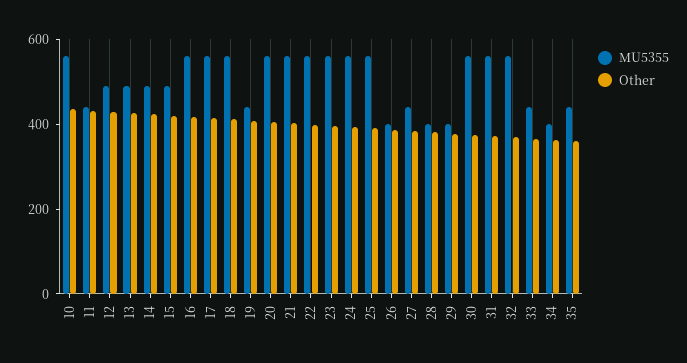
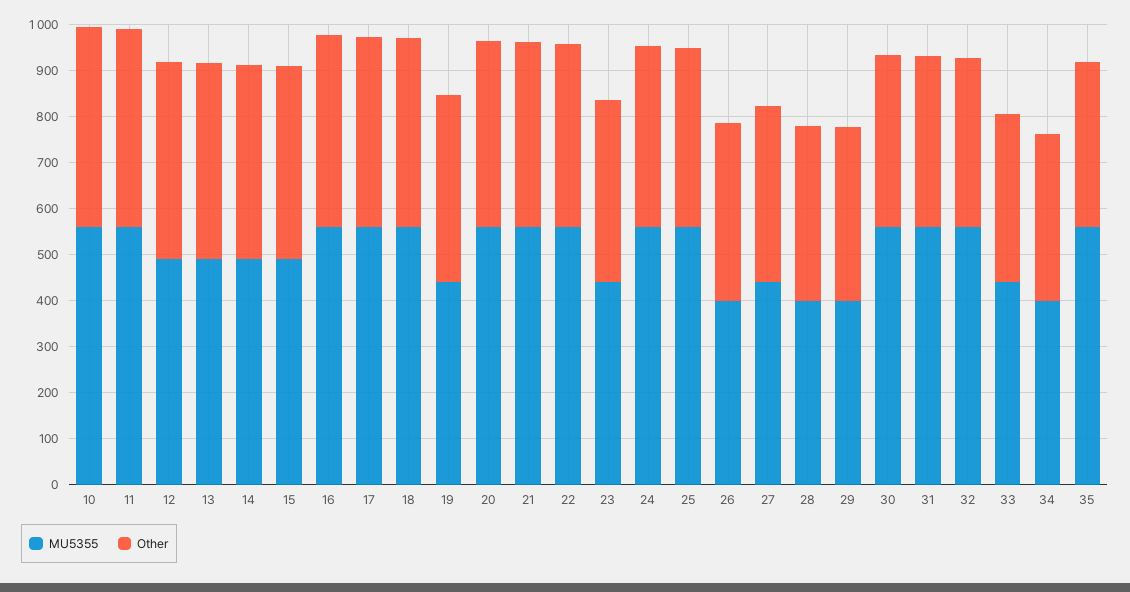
  {
    "MU5355": {
      "10": 560,
-     "11": 450,
+     "11": 560,
      "12": 500,
      "13": 500,
      "14": 500,
      "15": 500,
      "16": 560,
      "17": 560,
      "18": 560,
      "19": 440,
      "20": 560,
      "21": 560,
      "22": 560,
-     "23": 550,
+     "23": 440,
      "24": 560,
      "25": 560,
      "26": 400,
      "27": 440,
      "28": 400,
      "29": 400,
      "30": 560,
      "31": 560,
      "32": 560,
      "33": 440,
      "34": 400,
-     "35": 450
+     "35": 560
    },
    "Other": {
      "10": 440,
      "11": 440,
      "12": 420,
      "13": 420,
      "14": 420,
      "15": 420,
      "16": 420,
      "17": 420,
      "18": 420,
      "19": 400,
      "20": 400,
      "21": 400,
      "22": 400,
      "23": 400,
      "24": 400,
      "25": 400,
      "26": 380,
      "27": 380,
      "28": 380,
      "29": 380,
      "30": 380,
      "31": 380,
      "32": 360,
      "33": 360,
      "34": 360,
      "35": 360
    }
  }

